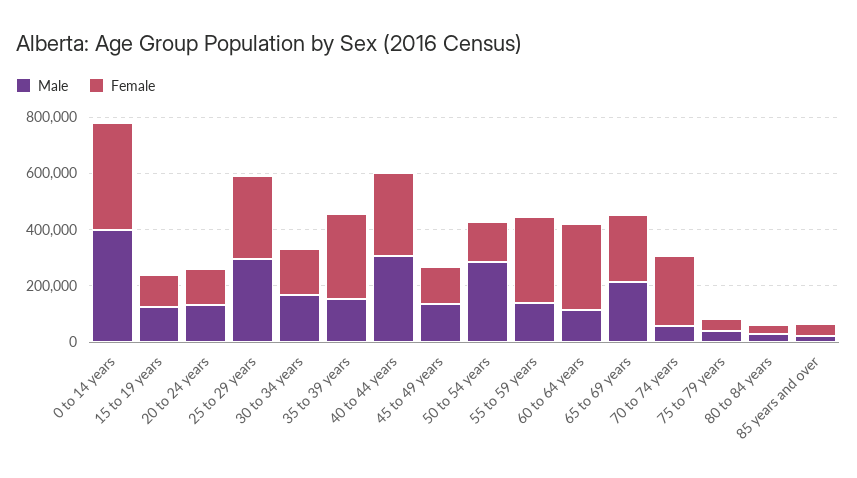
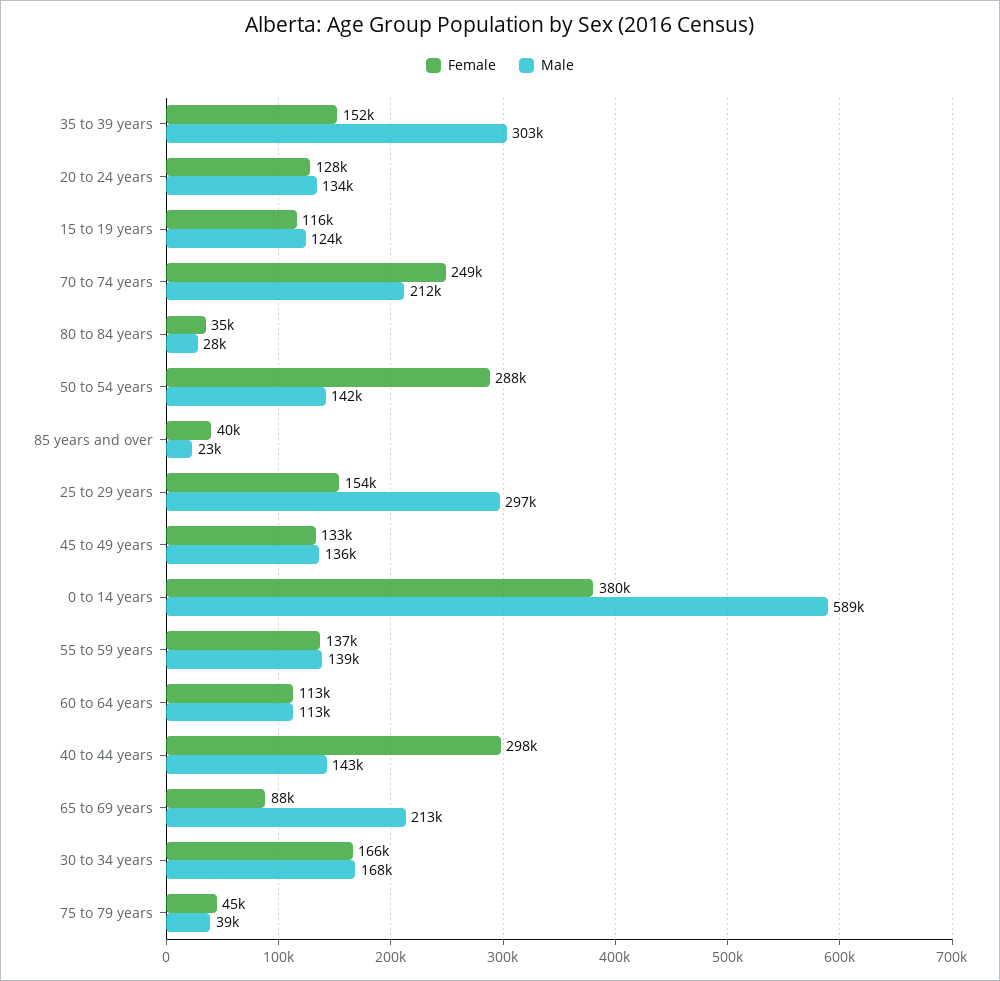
  {
    "Male": {
-     "0 to 14 years": 400000,
+     "0 to 14 years": 589000,
      "15 to 19 years": 124000,
      "20 to 24 years": 134000,
      "25 to 29 years": 297000,
      "30 to 34 years": 168000,
-     "35 to 39 years": 150000,
+     "35 to 39 years": 303000,
-     "40 to 44 years": 300000,
+     "40 to 44 years": 143000,
      "45 to 49 years": 136000,
-     "50 to 54 years": 300000,
+     "50 to 54 years": 142000,
      "55 to 59 years": 139000,
      "60 to 64 years": 113000,
      "65 to 69 years": 213000,
-     "70 to 74 years": 50000,
+     "70 to 74 years": 212000,
      "75 to 79 years": 39000,
      "80 to 84 years": 28000,
      "85 years and over": 23000
    },
    "Female": {
      "0 to 14 years": 380000,
      "15 to 19 years": 116000,
      "20 to 24 years": 128000,
-     "25 to 29 years": 300000,
+     "25 to 29 years": 154000,
      "30 to 34 years": 166000,
-     "35 to 39 years": 300000,
+     "35 to 39 years": 152000,
      "40 to 44 years": 298000,
      "45 to 49 years": 133000,
-     "50 to 54 years": 150000,
+     "50 to 54 years": 288000,
-     "55 to 59 years": 300000,
+     "55 to 59 years": 137000,
-     "60 to 64 years": 300000,
+     "60 to 64 years": 113000,
-     "65 to 69 years": 250000,
+     "65 to 69 years": 88000,
      "70 to 74 years": 249000,
      "75 to 79 years": 45000,
      "80 to 84 years": 35000,
      "85 years and over": 40000
    }
  }

